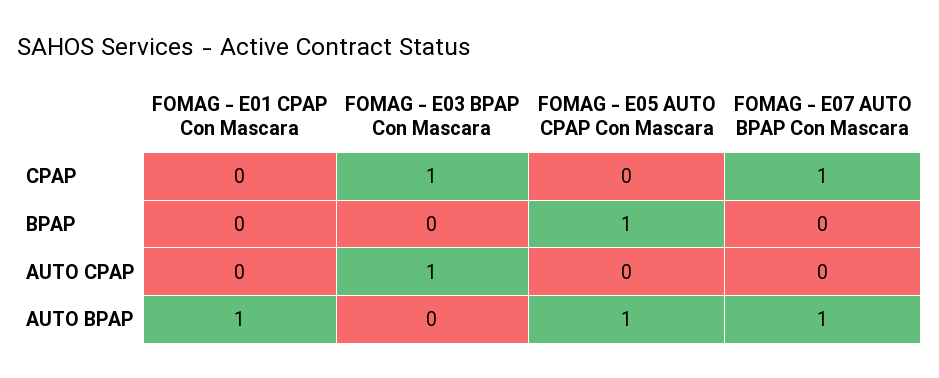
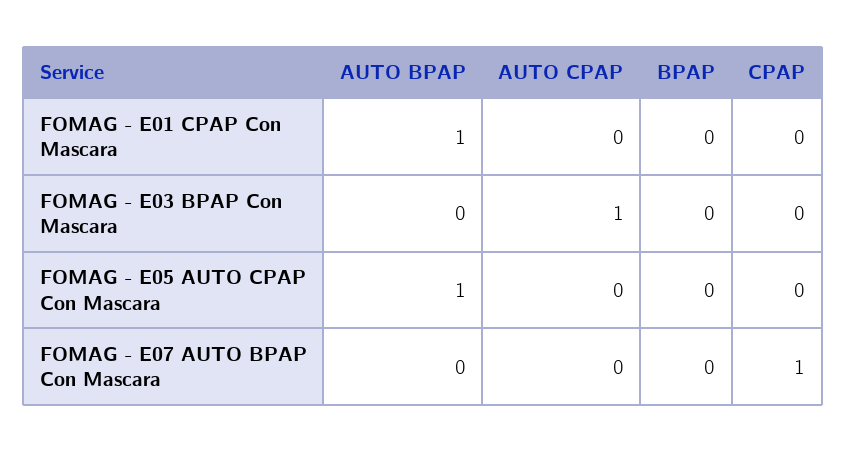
  {
    "FOMAG - E01 CPAP Con Mascara": {
      "CPAP": 0,
      "BPAP": 0,
      "AUTO CPAP": 0,
      "AUTO BPAP": 1
    },
    "FOMAG - E03 BPAP Con Mascara": {
-     "CPAP": 1,
+     "CPAP": 0,
      "BPAP": 0,
      "AUTO CPAP": 1,
      "AUTO BPAP": 0
    },
    "FOMAG - E05 AUTO CPAP Con Mascara": {
      "CPAP": 0,
-     "BPAP": 1,
+     "BPAP": 0,
      "AUTO CPAP": 0,
      "AUTO BPAP": 1
    },
    "FOMAG - E07 AUTO BPAP Con Mascara": {
      "CPAP": 1,
      "BPAP": 0,
      "AUTO CPAP": 0,
-     "AUTO BPAP": 1
+     "AUTO BPAP": 0
    }
  }

